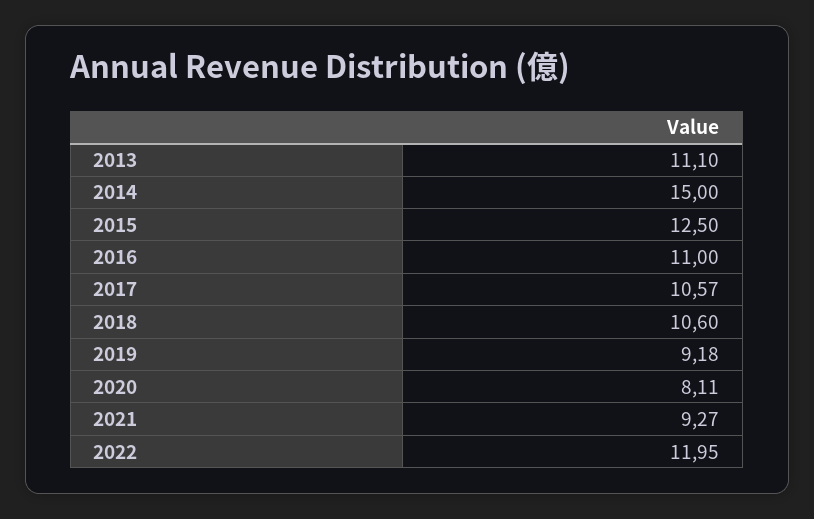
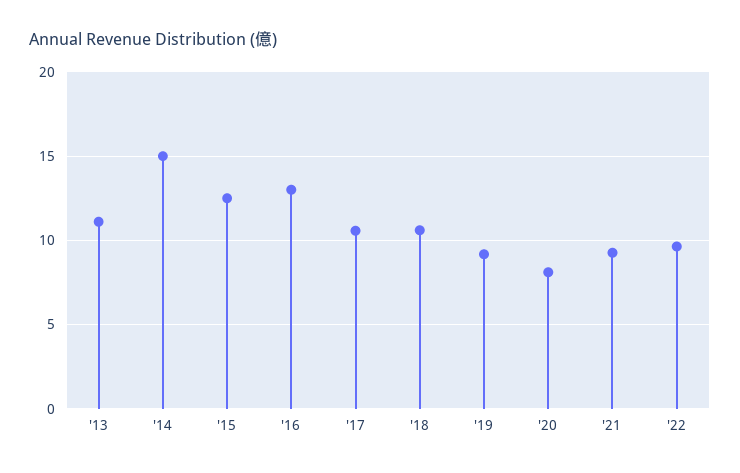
  {
    "2013": 11.1,
    "2014": 15,
    "2015": 12.5,
-   "2016": 11,
+   "2016": 13,
    "2017": 10.57,
    "2018": 10.6,
    "2019": 9.18,
    "2020": 8.11,
    "2021": 9.27,
-   "2022": 11.95
+   "2022": 9.5
  }

